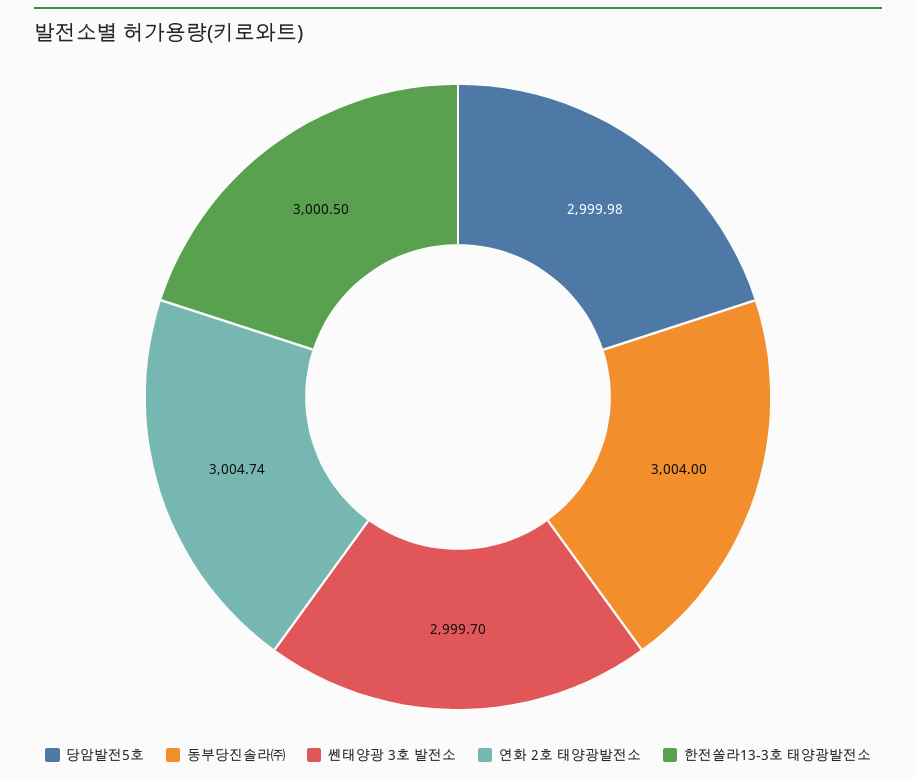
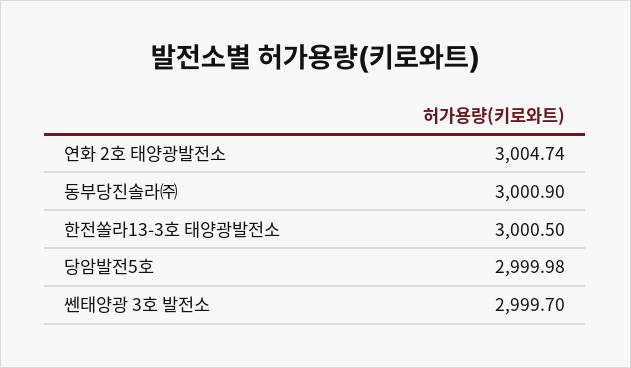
  {
    "당암발전5호": 2999.98,
-   "동부당진솔라㈜": 3004,
+   "동부당진솔라㈜": 3000.9,
    "쎈태양광 3호 발전소": 2999.7,
    "연화 2호 태양광발전소": 3004.74,
    "한전쏠라13-3호 태양광발전소": 3000.5
  }

